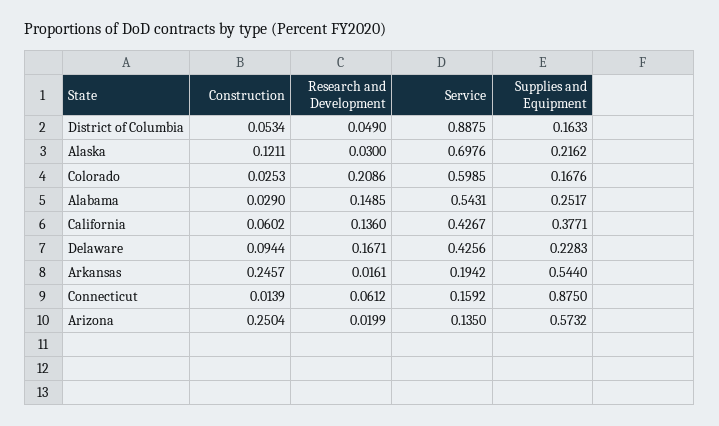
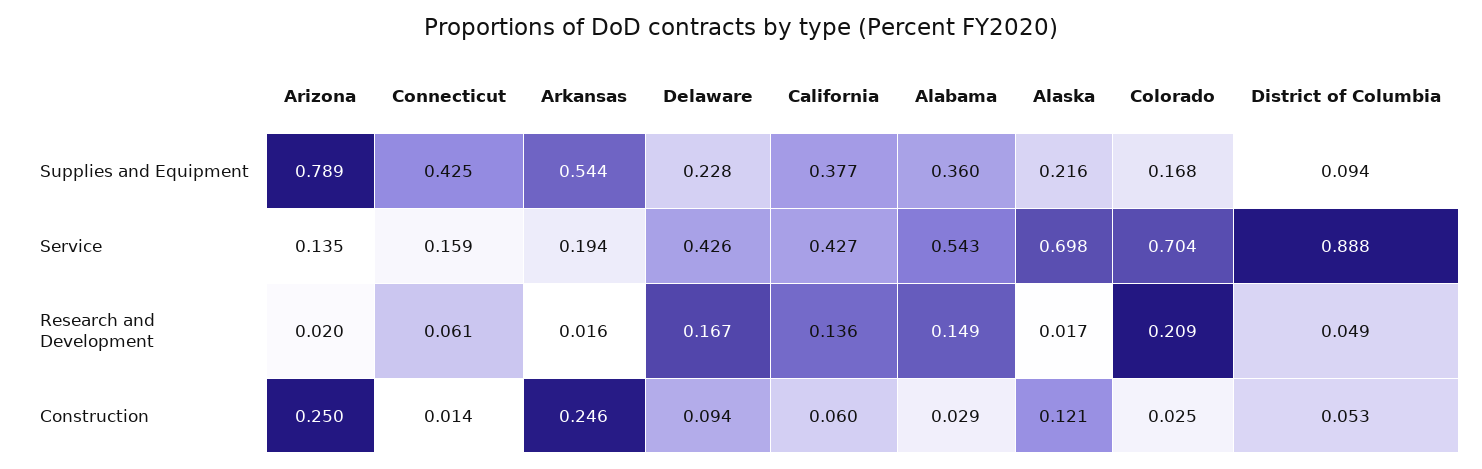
  {
    "Construction": {
      "District of Columbia": 0.0534,
      "Alaska": 0.1211,
      "Colorado": 0.0253,
      "Alabama": 0.029,
      "California": 0.0602,
      "Delaware": 0.0944,
      "Arkansas": 0.2457,
      "Connecticut": 0.0139,
      "Arizona": 0.2504
    },
    "Research and Development": {
      "District of Columbia": 0.049,
-     "Alaska": 0.03,
+     "Alaska": 0.017,
      "Colorado": 0.2086,
      "Alabama": 0.1485,
      "California": 0.136,
      "Delaware": 0.1671,
      "Arkansas": 0.0161,
      "Connecticut": 0.0612,
      "Arizona": 0.0199
    },
    "Service": {
      "District of Columbia": 0.8875,
      "Alaska": 0.6976,
-     "Colorado": 0.5985,
+     "Colorado": 0.704,
      "Alabama": 0.5431,
      "California": 0.4267,
      "Delaware": 0.4256,
      "Arkansas": 0.1942,
      "Connecticut": 0.1592,
      "Arizona": 0.135
    },
    "Supplies and Equipment": {
-     "District of Columbia": 0.1633,
+     "District of Columbia": 0.094,
      "Alaska": 0.2162,
      "Colorado": 0.1676,
-     "Alabama": 0.2517,
+     "Alabama": 0.36,
      "California": 0.3771,
      "Delaware": 0.2283,
      "Arkansas": 0.544,
-     "Connecticut": 0.875,
+     "Connecticut": 0.425,
-     "Arizona": 0.5732
+     "Arizona": 0.789
    }
  }

